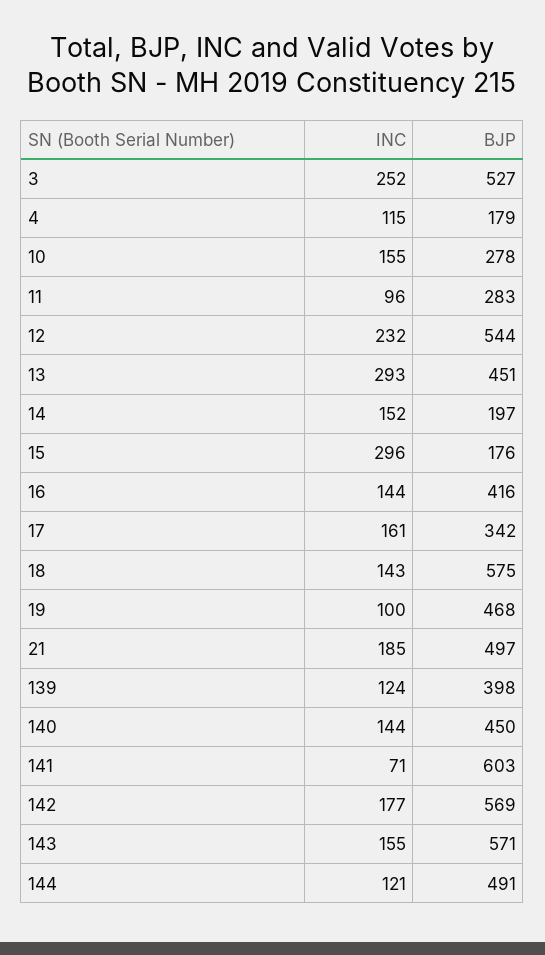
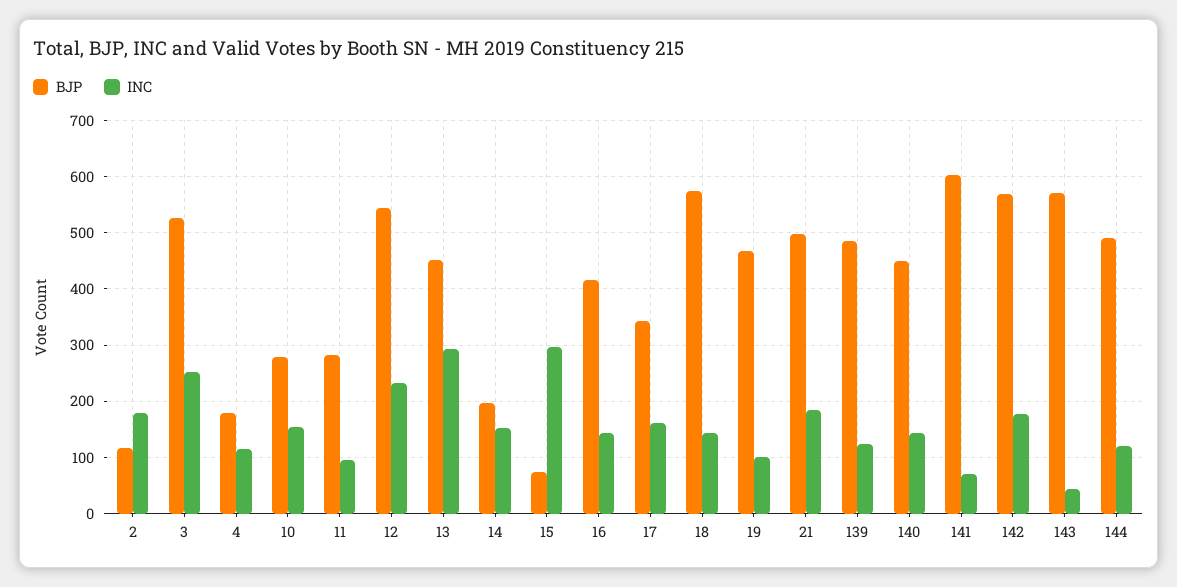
  {
    "INC": {
      "3": 252,
      "4": 115,
      "10": 155,
      "11": 96,
      "12": 232,
      "13": 293,
      "14": 152,
      "15": 296,
      "16": 144,
      "17": 161,
      "18": 143,
      "19": 100,
      "21": 185,
      "139": 124,
      "140": 144,
      "141": 71,
      "142": 177,
-     "143": 155,
+     "143": 40,
-     "144": 121
+     "144": 121,
+     "2": 180
    },
    "BJP": {
      "3": 527,
      "4": 179,
      "10": 278,
      "11": 283,
      "12": 544,
      "13": 451,
      "14": 197,
-     "15": 176,
+     "15": 80,
      "16": 416,
      "17": 342,
      "18": 575,
      "19": 468,
      "21": 497,
-     "139": 398,
+     "139": 480,
      "140": 450,
      "141": 603,
      "142": 569,
      "143": 571,
-     "144": 491
+     "144": 491,
+     "2": 120
    }
  }

